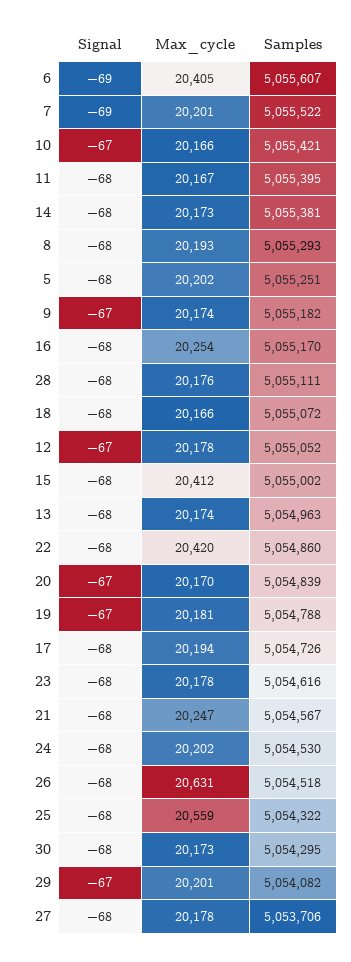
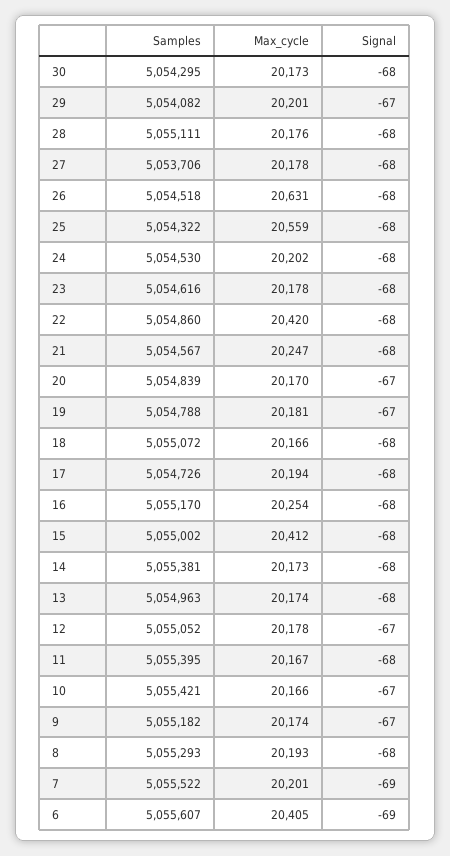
  {
    "Signal": {
      "6": -69,
      "7": -69,
      "10": -67,
      "11": -68,
      "14": -68,
      "8": -68,
-     "5": -68,
      "9": -67,
      "16": -68,
      "28": -68,
      "18": -68,
      "12": -67,
      "15": -68,
      "13": -68,
      "22": -68,
      "20": -67,
      "19": -67,
      "17": -68,
      "23": -68,
      "21": -68,
      "24": -68,
      "26": -68,
      "25": -68,
      "30": -68,
      "29": -67,
      "27": -68
    },
    "Max_cycle": {
      "6": 20405,
      "7": 20201,
      "10": 20166,
      "11": 20167,
      "14": 20173,
      "8": 20193,
-     "5": 20202,
      "9": 20174,
      "16": 20254,
      "28": 20176,
      "18": 20166,
      "12": 20178,
      "15": 20412,
      "13": 20174,
      "22": 20420,
      "20": 20170,
      "19": 20181,
      "17": 20194,
      "23": 20178,
      "21": 20247,
      "24": 20202,
      "26": 20631,
      "25": 20559,
      "30": 20173,
      "29": 20201,
      "27": 20178
    },
    "Samples": {
      "6": 5055607,
      "7": 5055522,
      "10": 5055421,
      "11": 5055395,
      "14": 5055381,
      "8": 5055293,
-     "5": 5055251,
      "9": 5055182,
      "16": 5055170,
      "28": 5055111,
      "18": 5055072,
      "12": 5055052,
      "15": 5055002,
      "13": 5054963,
      "22": 5054860,
      "20": 5054839,
      "19": 5054788,
      "17": 5054726,
      "23": 5054616,
      "21": 5054567,
      "24": 5054530,
      "26": 5054518,
      "25": 5054322,
      "30": 5054295,
      "29": 5054082,
      "27": 5053706
    }
  }

